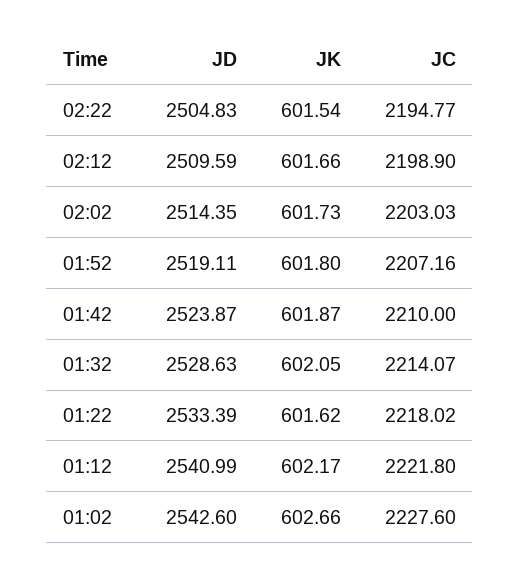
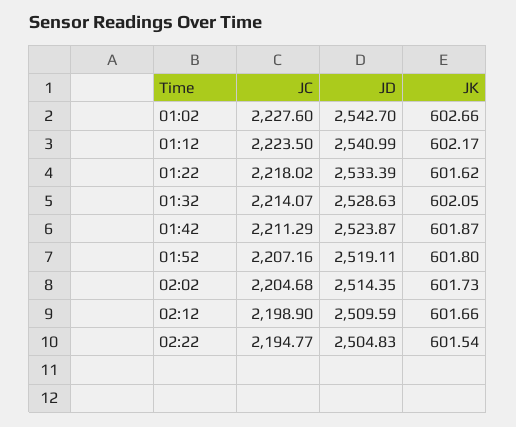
  {
    "JD": {
      "02:22": 2504.83,
      "02:12": 2509.59,
      "02:02": 2514.35,
      "01:52": 2519.11,
      "01:42": 2523.87,
      "01:32": 2528.63,
      "01:22": 2533.39,
      "01:12": 2540.99,
-     "01:02": 2542.6
+     "01:02": 2542.7
    },
    "JK": {
      "02:22": 601.54,
      "02:12": 601.66,
      "02:02": 601.73,
      "01:52": 601.8,
      "01:42": 601.87,
      "01:32": 602.05,
      "01:22": 601.62,
      "01:12": 602.17,
      "01:02": 602.66
    },
    "JC": {
      "02:22": 2194.77,
      "02:12": 2198.9,
-     "02:02": 2203.03,
+     "02:02": 2204.68,
      "01:52": 2207.16,
-     "01:42": 2210,
+     "01:42": 2211.29,
      "01:32": 2214.07,
      "01:22": 2218.02,
-     "01:12": 2221.8,
+     "01:12": 2223.5,
      "01:02": 2227.6
    }
  }

